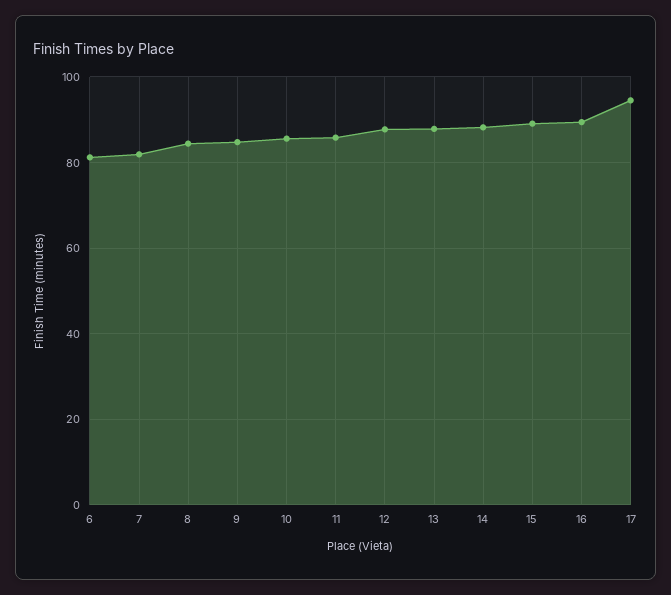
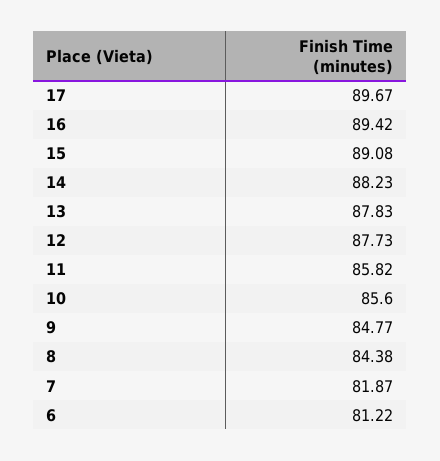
  {
    "6": 81.22,
    "7": 81.87,
    "8": 84.38,
    "9": 84.77,
    "10": 85.6,
    "11": 85.82,
    "12": 87.73,
    "13": 87.83,
    "14": 88.23,
    "15": 89.08,
    "16": 89.42,
-   "17": 94
+   "17": 89.67
  }

